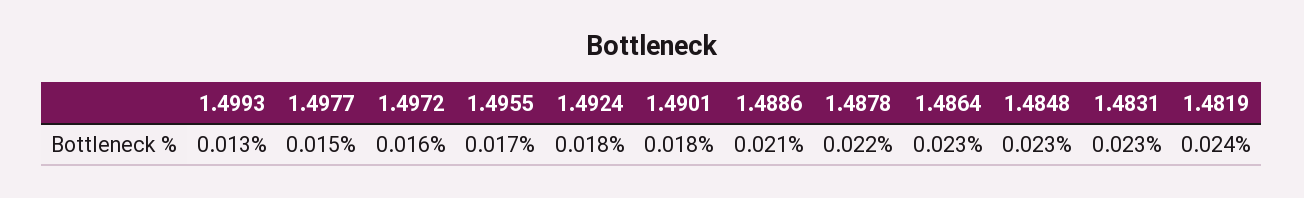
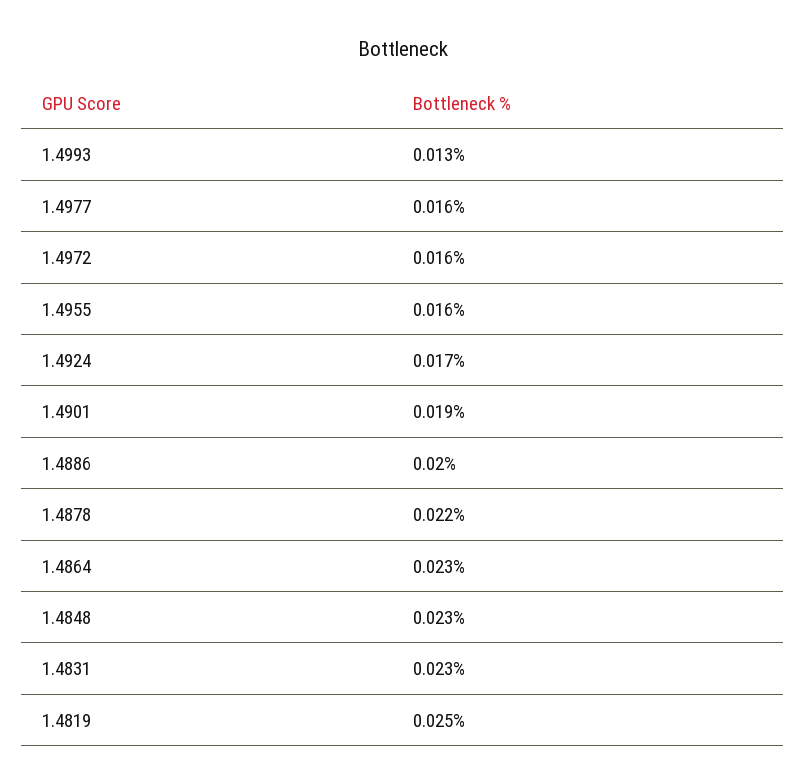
  {
    "1.4993": 0.013,
-   "1.4977": 0.015,
+   "1.4977": 0.016,
    "1.4972": 0.016,
-   "1.4955": 0.017,
+   "1.4955": 0.016,
-   "1.4924": 0.018,
+   "1.4924": 0.017,
-   "1.4901": 0.018,
+   "1.4901": 0.019,
-   "1.4886": 0.021,
+   "1.4886": 0.02,
    "1.4878": 0.022,
    "1.4864": 0.023,
    "1.4848": 0.023,
    "1.4831": 0.023,
-   "1.4819": 0.024
+   "1.4819": 0.025
  }

